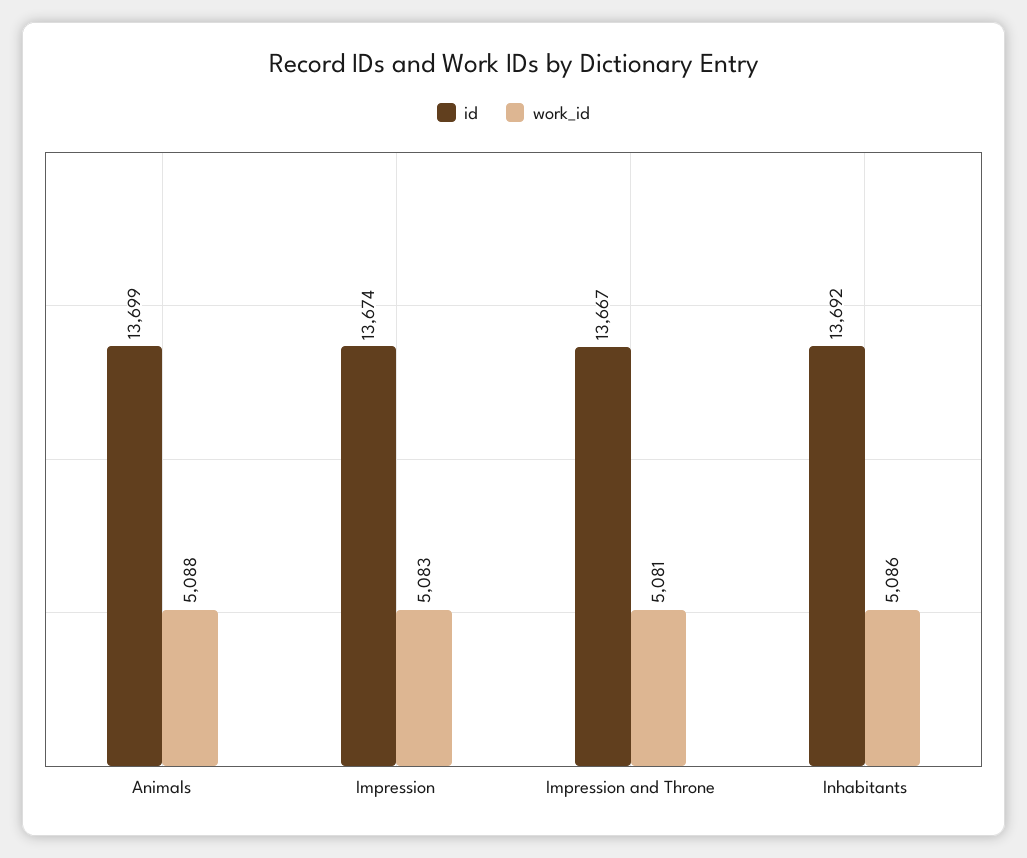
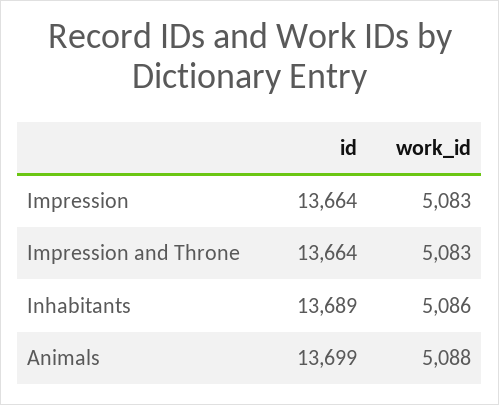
  {
    "id": {
      "Animals": 13699,
-     "Impression": 13674,
+     "Impression": 13664,
-     "Impression and Throne": 13667,
+     "Impression and Throne": 13664,
-     "Inhabitants": 13692
+     "Inhabitants": 13689
    },
    "work_id": {
      "Animals": 5088,
      "Impression": 5083,
-     "Impression and Throne": 5081,
+     "Impression and Throne": 5083,
      "Inhabitants": 5086
    }
  }

